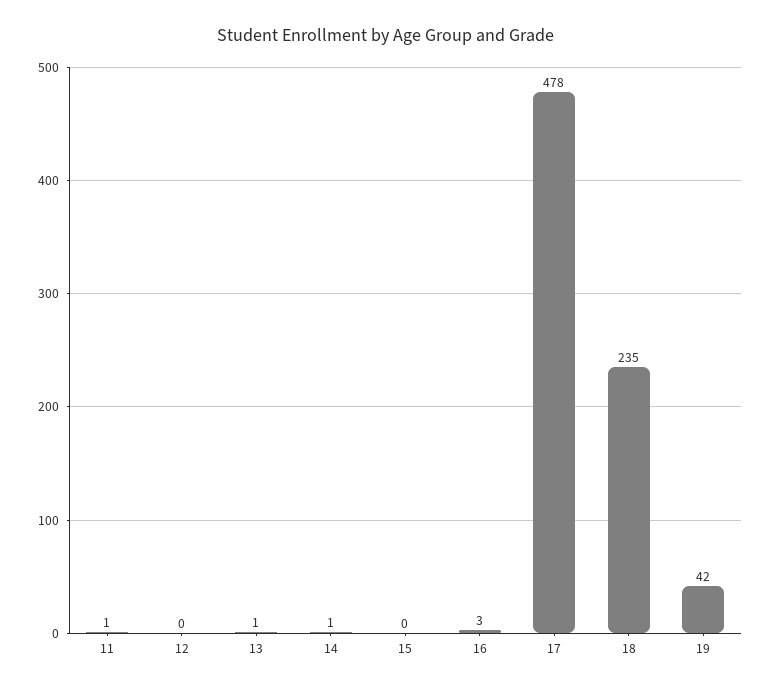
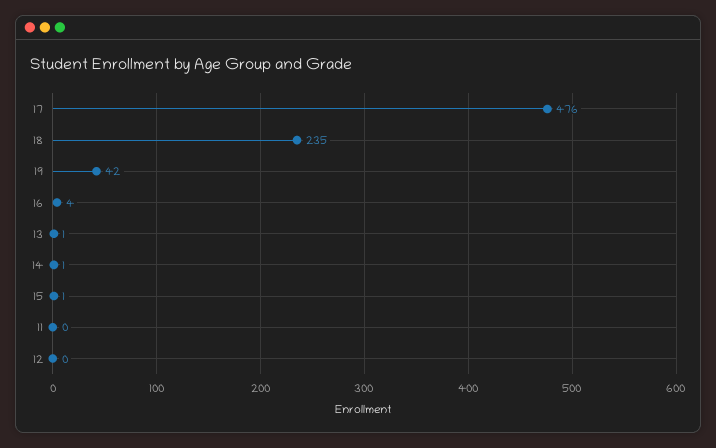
  {
-   "11": 1,
+   "11": 0,
    "12": 0,
    "13": 1,
    "14": 1,
-   "15": 0,
+   "15": 1,
-   "16": 3,
+   "16": 4,
-   "17": 478,
+   "17": 476,
    "18": 235,
    "19": 42
  }

